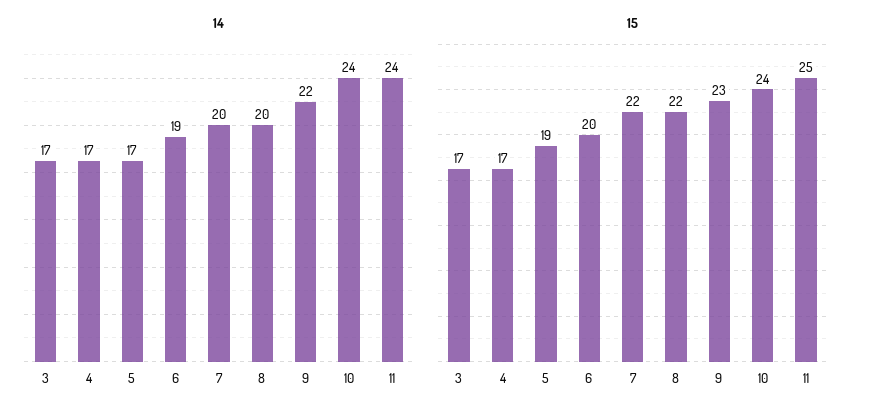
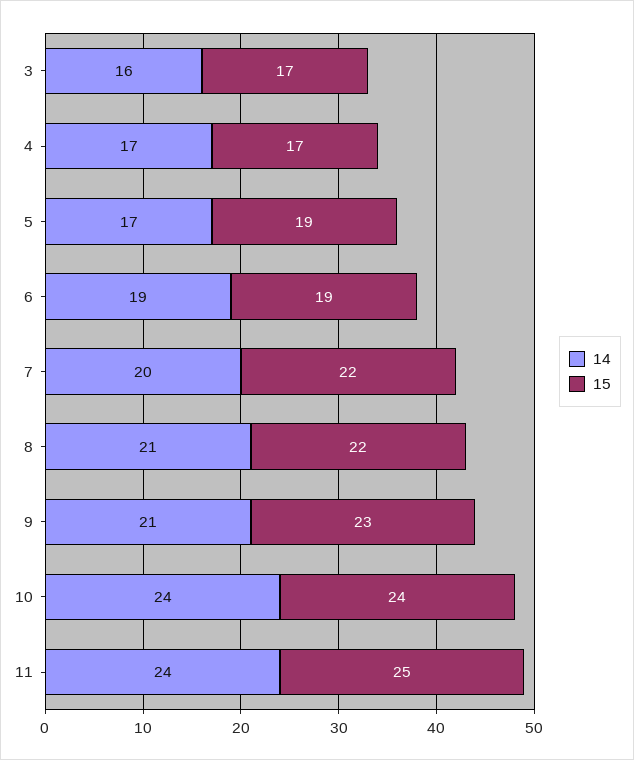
  {
    "14": {
-     "3": 17,
+     "3": 16,
      "4": 17,
      "5": 17,
      "6": 19,
      "7": 20,
-     "8": 20,
+     "8": 21,
-     "9": 22,
+     "9": 21,
      "10": 24,
      "11": 24
    },
    "15": {
      "3": 17,
      "4": 17,
      "5": 19,
-     "6": 20,
+     "6": 19,
      "7": 22,
      "8": 22,
      "9": 23,
      "10": 24,
      "11": 25
    }
  }

